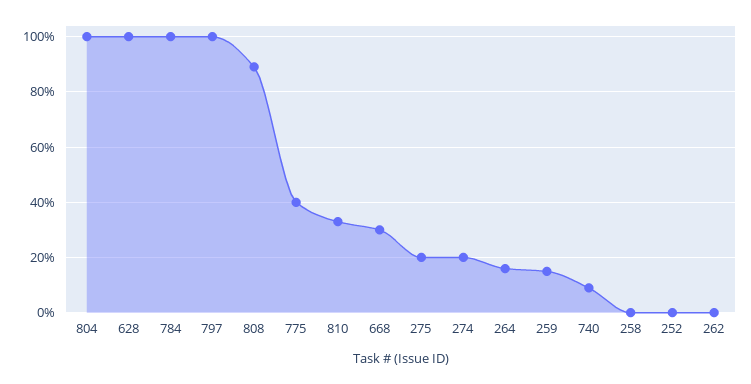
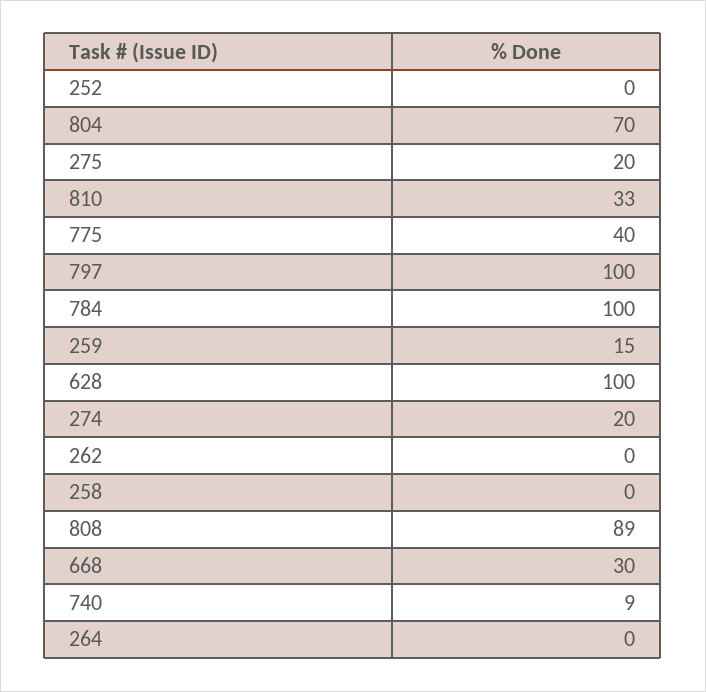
  {
-   "804": 100,
+   "804": 70,
    "628": 100,
    "784": 100,
    "797": 100,
    "808": 89,
    "775": 40,
    "810": 33,
    "668": 30,
    "275": 20,
    "274": 20,
-   "264": 15,
+   "264": 0,
    "259": 15,
    "740": 9,
    "258": 0,
    "252": 0,
    "262": 0
  }

